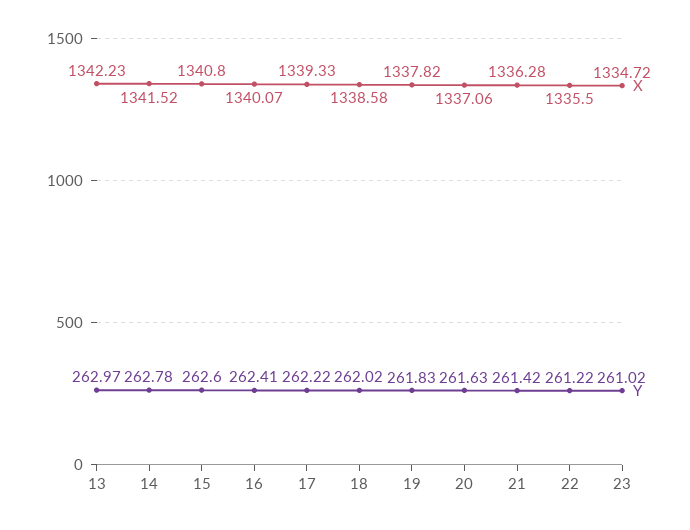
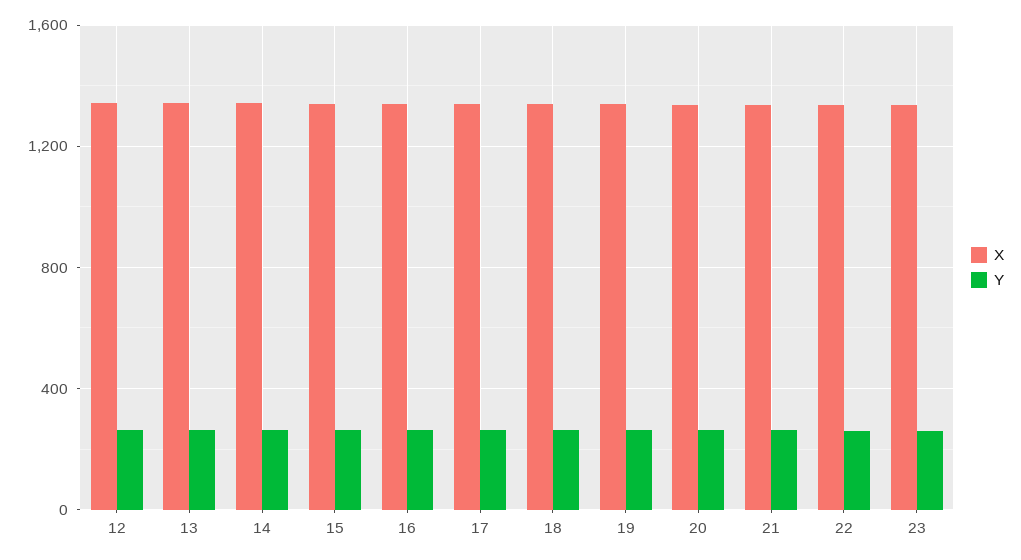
  {
    "X": {
      "13": 1342.23,
      "14": 1341.52,
      "15": 1340.8,
      "16": 1340.07,
      "17": 1339.33,
      "18": 1338.58,
      "19": 1337.82,
      "20": 1337.06,
      "21": 1336.28,
      "22": 1335.5,
-     "23": 1334.72
+     "23": 1334.72,
+     "12": 1350
    },
    "Y": {
      "13": 262.97,
      "14": 262.78,
      "15": 262.6,
      "16": 262.41,
      "17": 262.22,
      "18": 262.02,
      "19": 261.83,
      "20": 261.63,
      "21": 261.42,
      "22": 261.22,
-     "23": 261.02
+     "23": 261.02,
+     "12": 250
    }
  }

